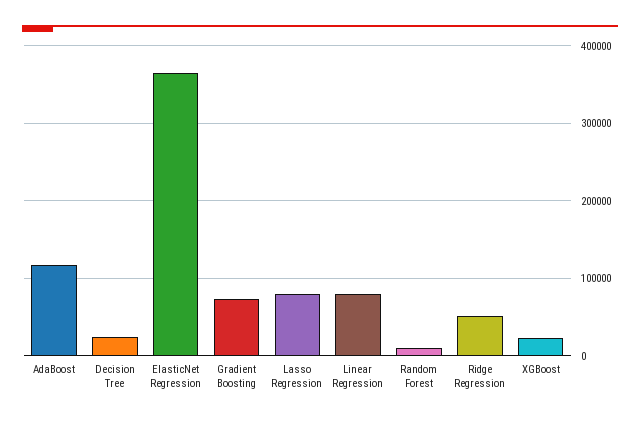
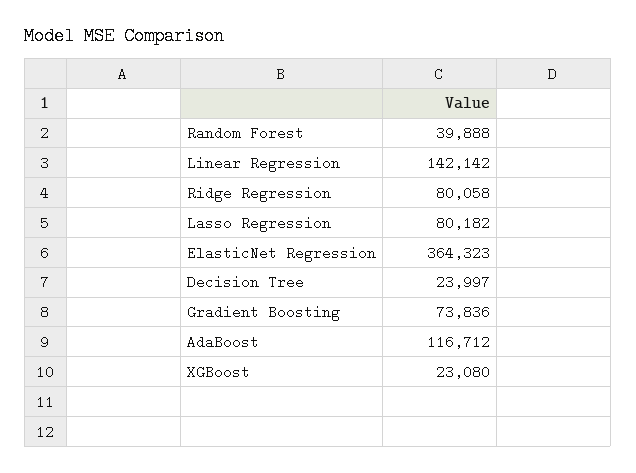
  {
    "AdaBoost": 116712,
    "Decision Tree": 23997,
    "ElasticNet Regression": 364323,
    "Gradient Boosting": 73836,
    "Lasso Regression": 80182,
-   "Linear Regression": 80000,
+   "Linear Regression": 142142,
-   "Random Forest": 10000,
+   "Random Forest": 39888,
-   "Ridge Regression": 50000,
+   "Ridge Regression": 80058,
    "XGBoost": 23080
  }

